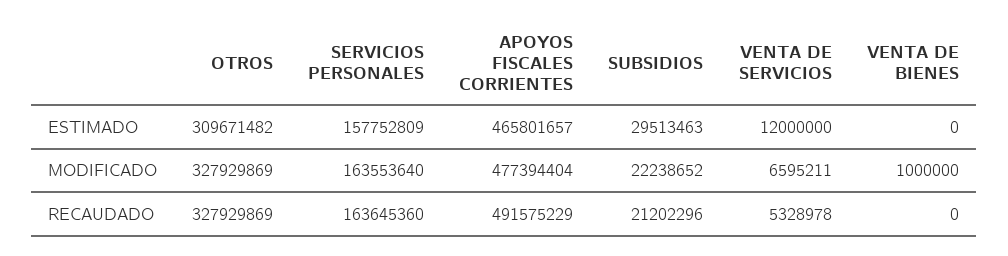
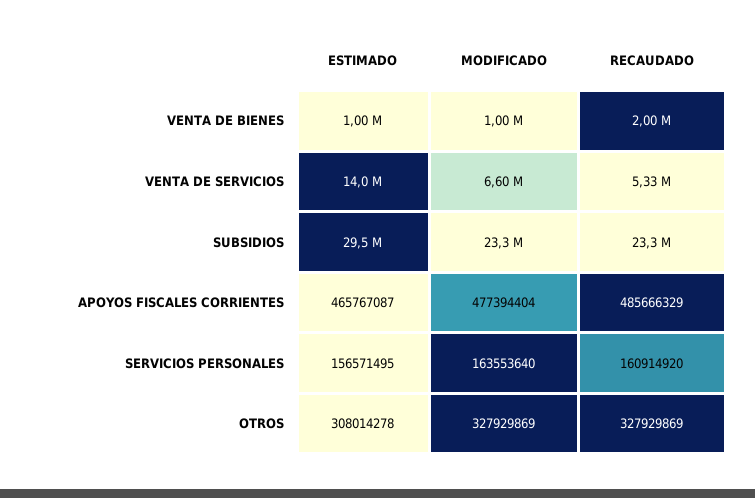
  {
    "OTROS": {
-     "ESTIMADO": 309671482,
+     "ESTIMADO": 308014278,
      "MODIFICADO": 327929869,
      "RECAUDADO": 327929869
    },
    "SERVICIOS PERSONALES": {
-     "ESTIMADO": 157752809,
+     "ESTIMADO": 156571495,
      "MODIFICADO": 163553640,
-     "RECAUDADO": 163645360
+     "RECAUDADO": 160914920
    },
    "APOYOS FISCALES CORRIENTES": {
-     "ESTIMADO": 465801657,
+     "ESTIMADO": 465767087,
      "MODIFICADO": 477394404,
-     "RECAUDADO": 491575229
+     "RECAUDADO": 485666329
    },
    "SUBSIDIOS": {
      "ESTIMADO": 29513463,
-     "MODIFICADO": 22238652,
+     "MODIFICADO": 23300000,
-     "RECAUDADO": 21202296
+     "RECAUDADO": 23300000
    },
    "VENTA DE SERVICIOS": {
-     "ESTIMADO": 12000000,
+     "ESTIMADO": 14000000,
      "MODIFICADO": 6595211,
      "RECAUDADO": 5328978
    },
    "VENTA DE BIENES": {
-     "ESTIMADO": 0,
+     "ESTIMADO": 1000000,
      "MODIFICADO": 1000000,
-     "RECAUDADO": 0
+     "RECAUDADO": 2000000
    }
  }

